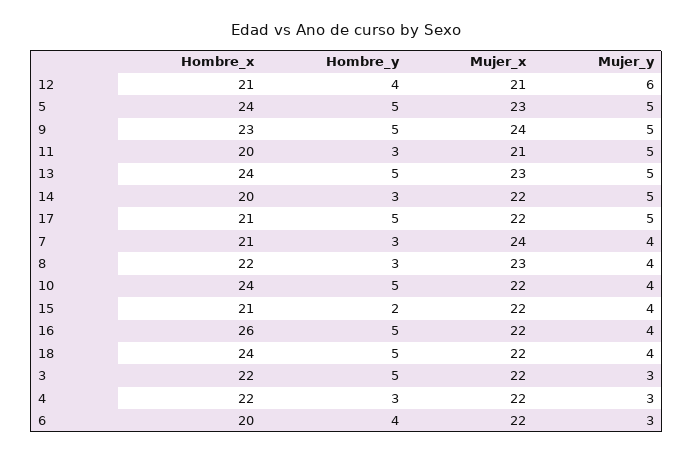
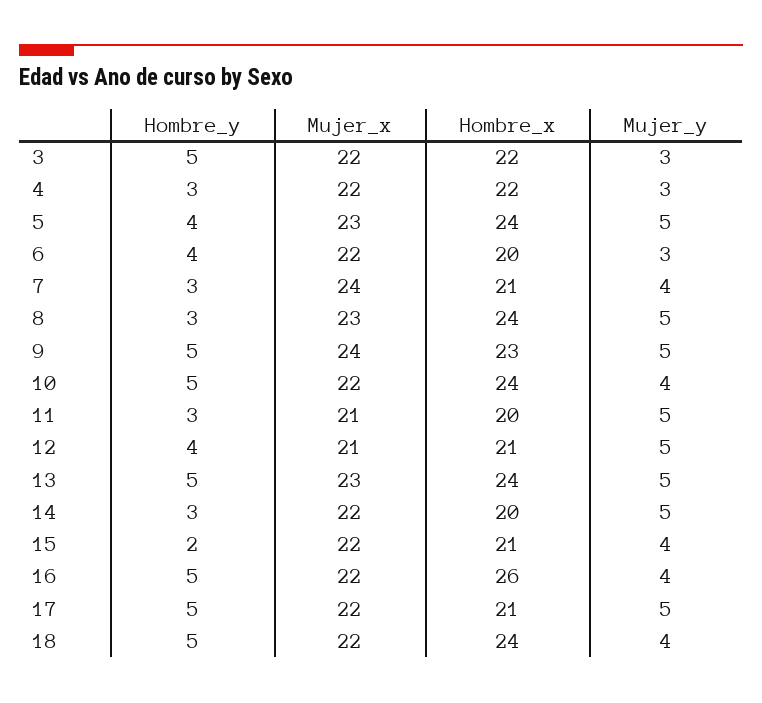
  {
    "Hombre_x": {
      "12": 21,
      "5": 24,
      "9": 23,
      "11": 20,
      "13": 24,
      "14": 20,
      "17": 21,
      "7": 21,
-     "8": 22,
+     "8": 24,
      "10": 24,
      "15": 21,
      "16": 26,
      "18": 24,
      "3": 22,
      "4": 22,
      "6": 20
    },
    "Hombre_y": {
      "12": 4,
-     "5": 5,
+     "5": 4,
      "9": 5,
      "11": 3,
      "13": 5,
      "14": 3,
      "17": 5,
      "7": 3,
      "8": 3,
      "10": 5,
      "15": 2,
      "16": 5,
      "18": 5,
      "3": 5,
      "4": 3,
      "6": 4
    },
    "Mujer_x": {
      "12": 21,
      "5": 23,
      "9": 24,
      "11": 21,
      "13": 23,
      "14": 22,
      "17": 22,
      "7": 24,
      "8": 23,
      "10": 22,
      "15": 22,
      "16": 22,
      "18": 22,
      "3": 22,
      "4": 22,
      "6": 22
    },
    "Mujer_y": {
-     "12": 6,
+     "12": 5,
      "5": 5,
      "9": 5,
      "11": 5,
      "13": 5,
      "14": 5,
      "17": 5,
      "7": 4,
-     "8": 4,
+     "8": 5,
      "10": 4,
      "15": 4,
      "16": 4,
      "18": 4,
      "3": 3,
      "4": 3,
      "6": 3
    }
  }

